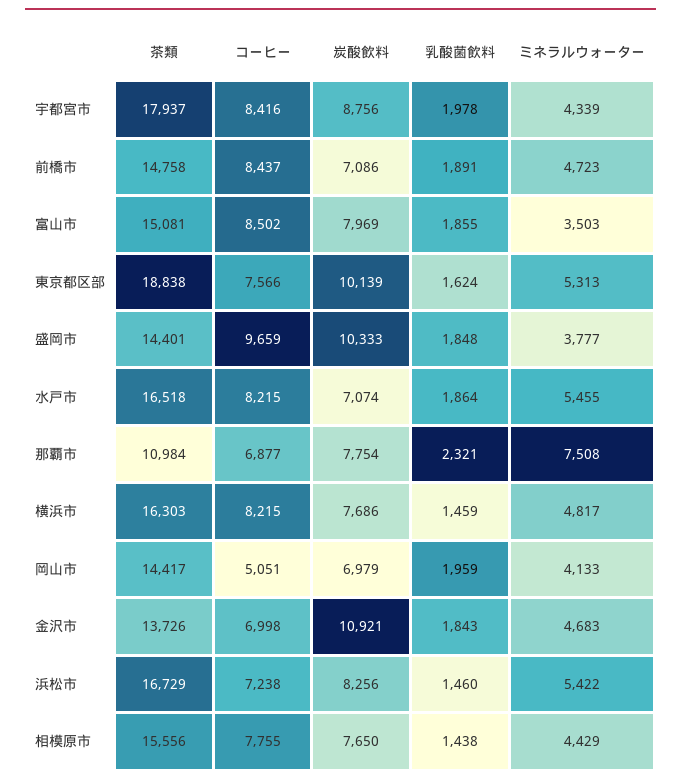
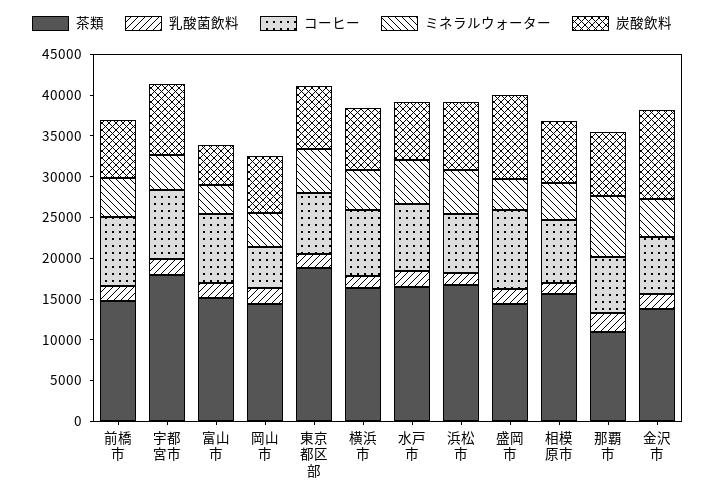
  {
    "茶類": {
      "宇都宮市": 17937,
      "前橋市": 14758,
      "富山市": 15081,
      "東京都区部": 18838,
      "盛岡市": 14401,
      "水戸市": 16518,
      "那覇市": 10984,
      "横浜市": 16303,
      "岡山市": 14417,
      "金沢市": 13726,
      "浜松市": 16729,
      "相模原市": 15556
    },
    "コーヒー": {
      "宇都宮市": 8416,
      "前橋市": 8437,
      "富山市": 8502,
      "東京都区部": 7566,
      "盛岡市": 9659,
      "水戸市": 8215,
      "那覇市": 6877,
      "横浜市": 8215,
      "岡山市": 5051,
      "金沢市": 6998,
      "浜松市": 7238,
      "相模原市": 7755
    },
    "炭酸飲料": {
      "宇都宮市": 8756,
      "前橋市": 7086,
-     "富山市": 7969,
+     "富山市": 5000,
-     "東京都区部": 10139,
+     "東京都区部": 8000,
      "盛岡市": 10333,
      "水戸市": 7074,
      "那覇市": 7754,
      "横浜市": 7686,
      "岡山市": 6979,
      "金沢市": 10921,
      "浜松市": 8256,
      "相模原市": 7650
    },
    "乳酸菌飲料": {
      "宇都宮市": 1978,
      "前橋市": 1891,
      "富山市": 1855,
      "東京都区部": 1624,
      "盛岡市": 1848,
      "水戸市": 1864,
      "那覇市": 2321,
      "横浜市": 1459,
      "岡山市": 1959,
      "金沢市": 1843,
      "浜松市": 1460,
      "相模原市": 1438
    },
    "ミネラルウォーター": {
      "宇都宮市": 4339,
      "前橋市": 4723,
      "富山市": 3503,
      "東京都区部": 5313,
      "盛岡市": 3777,
      "水戸市": 5455,
      "那覇市": 7508,
      "横浜市": 4817,
      "岡山市": 4133,
      "金沢市": 4683,
      "浜松市": 5422,
      "相模原市": 4429
    }
  }

